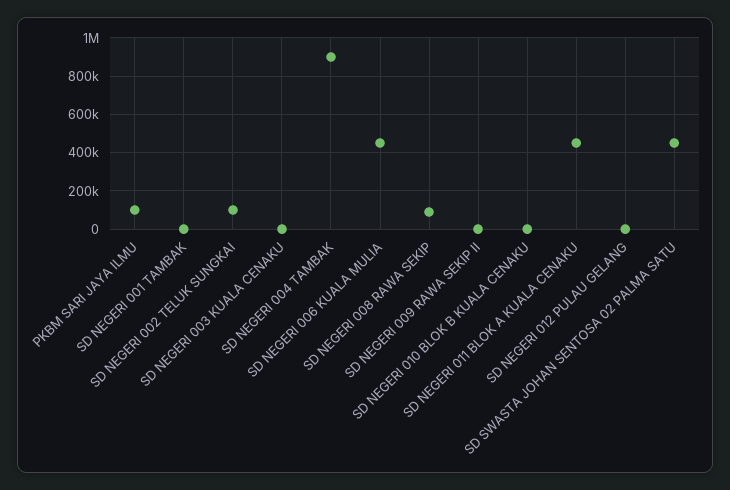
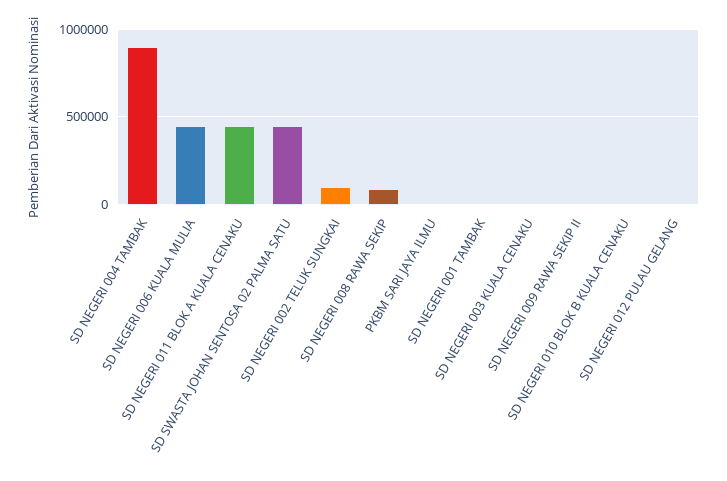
  {
-   "PKBM SARI JAYA ILMU": 100000,
+   "PKBM SARI JAYA ILMU": 0,
    "SD NEGERI 001 TAMBAK": 0,
    "SD NEGERI 002 TELUK SUNGKAI": 100000,
    "SD NEGERI 003 KUALA CENAKU": 0,
    "SD NEGERI 004 TAMBAK": 900000,
    "SD NEGERI 006 KUALA MULIA": 450000,
    "SD NEGERI 008 RAWA SEKIP": 100000,
    "SD NEGERI 009 RAWA SEKIP II": 0,
    "SD NEGERI 010 BLOK B KUALA CENAKU": 0,
    "SD NEGERI 011 BLOK A KUALA CENAKU": 450000,
    "SD NEGERI 012 PULAU GELANG": 0,
    "SD SWASTA JOHAN SENTOSA 02 PALMA SATU": 450000
  }

